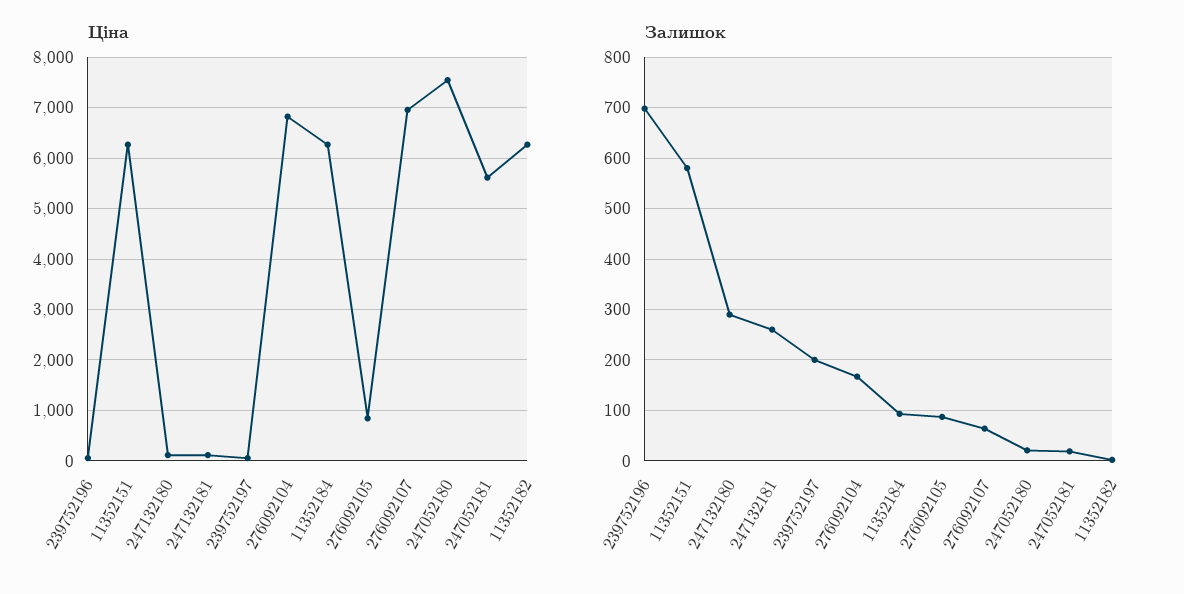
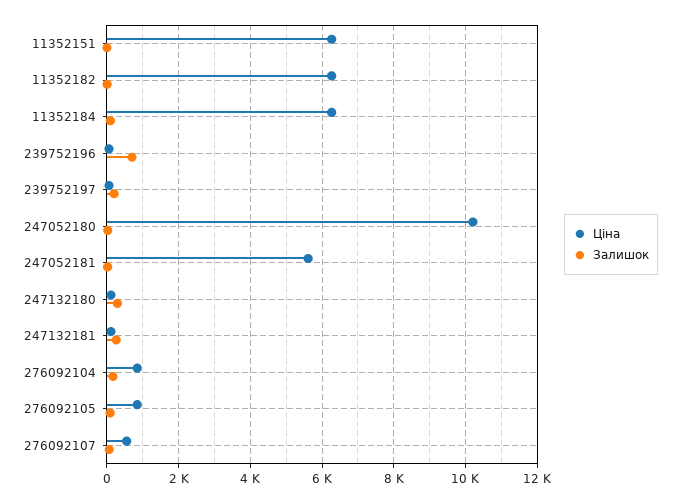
  {
    "Ціна": {
      "239752196": 0,
      "11352151": 6200,
      "247132180": 200,
      "247132181": 200,
      "239752197": 0,
-     "276092104": 6800,
+     "276092104": 800,
      "11352184": 6200,
      "276092105": 800,
-     "276092107": 7000,
+     "276092107": 600,
-     "247052180": 7600,
+     "247052180": 10200,
      "247052181": 5600,
      "11352182": 6200
    },
    "Залишок": {
      "239752196": 700,
-     "11352151": 580,
+     "11352151": 0,
      "247132180": 300,
      "247132181": 260,
      "239752197": 200,
      "276092104": 160,
      "11352184": 100,
      "276092105": 80,
      "276092107": 60,
      "247052180": 20,
      "247052181": 20,
      "11352182": 0
    }
  }

